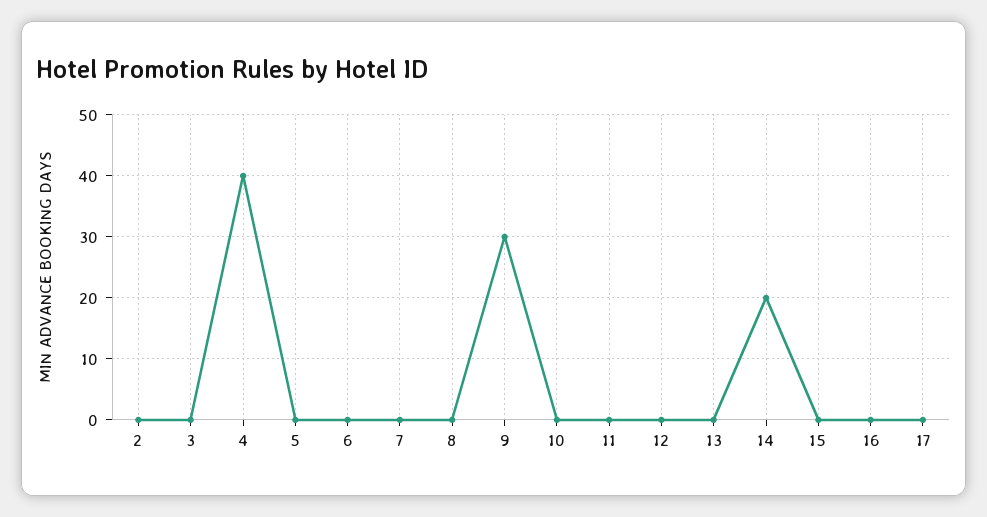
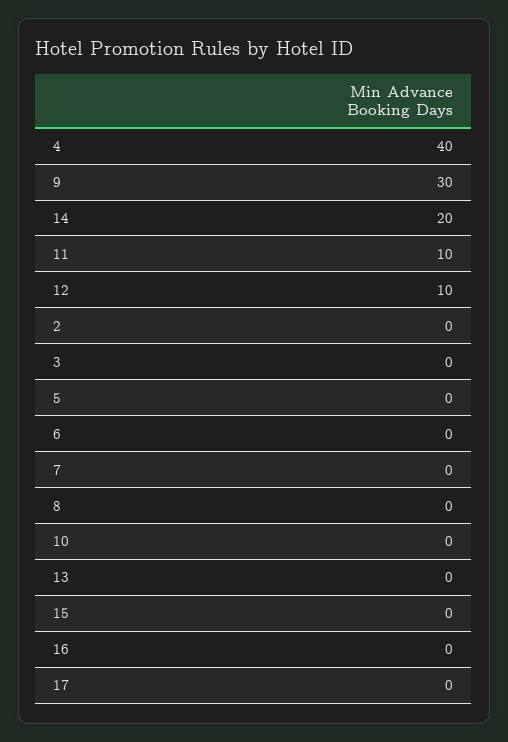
  {
    "2": 0,
    "3": 0,
    "4": 40,
    "5": 0,
    "6": 0,
    "7": 0,
    "8": 0,
    "9": 30,
    "10": 0,
-   "11": 0,
+   "11": 10,
-   "12": 0,
+   "12": 10,
    "13": 0,
    "14": 20,
    "15": 0,
    "16": 0,
    "17": 0
  }

